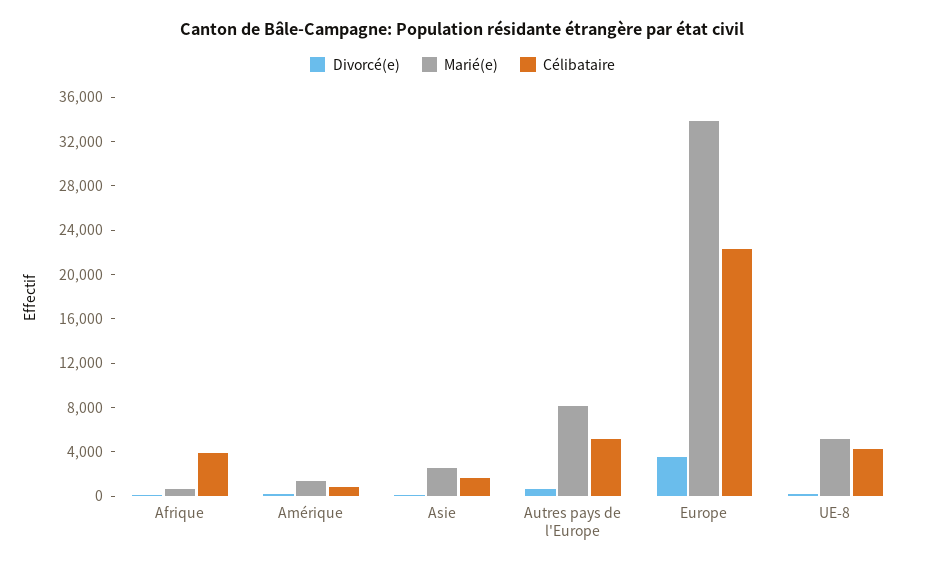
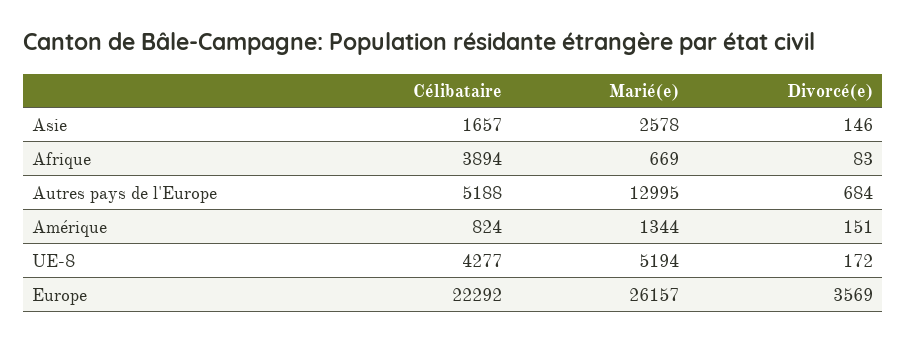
  {
    "Divorcé(e)": {
      "Afrique": 83,
      "Amérique": 151,
      "Asie": 146,
      "Autres pays de l'Europe": 684,
      "Europe": 3569,
      "UE-8": 172
    },
    "Marié(e)": {
      "Afrique": 669,
      "Amérique": 1344,
      "Asie": 2578,
-     "Autres pays de l'Europe": 8000,
+     "Autres pays de l'Europe": 12995,
-     "Europe": 34000,
+     "Europe": 26157,
      "UE-8": 5194
    },
    "Célibataire": {
      "Afrique": 3894,
      "Amérique": 824,
      "Asie": 1657,
      "Autres pays de l'Europe": 5188,
      "Europe": 22292,
      "UE-8": 4277
    }
  }

